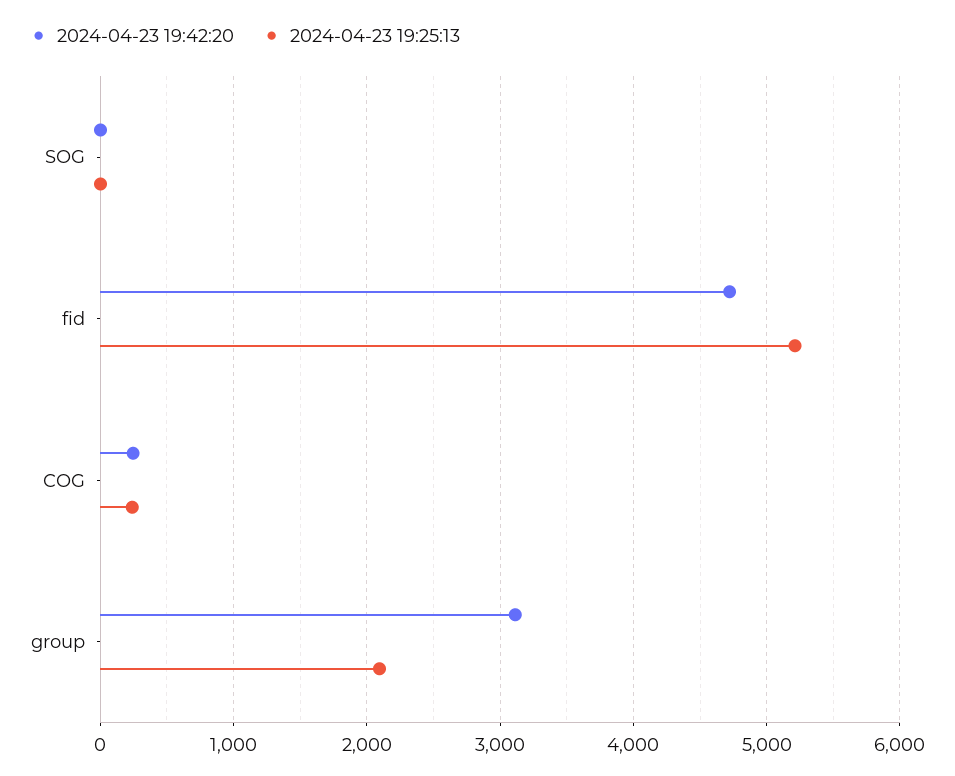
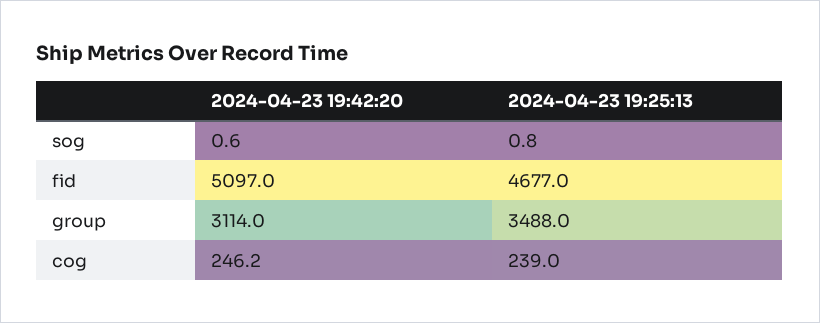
  {
    "2024-04-23 19:42:20": {
      "SOG": 0.6,
-     "fid": 4700,
+     "fid": 5097,
      "COG": 246.2,
      "group": 3114
    },
    "2024-04-23 19:25:13": {
      "SOG": 0.8,
-     "fid": 5200,
+     "fid": 4677,
      "COG": 239,
-     "group": 2100
+     "group": 3488
    }
  }

